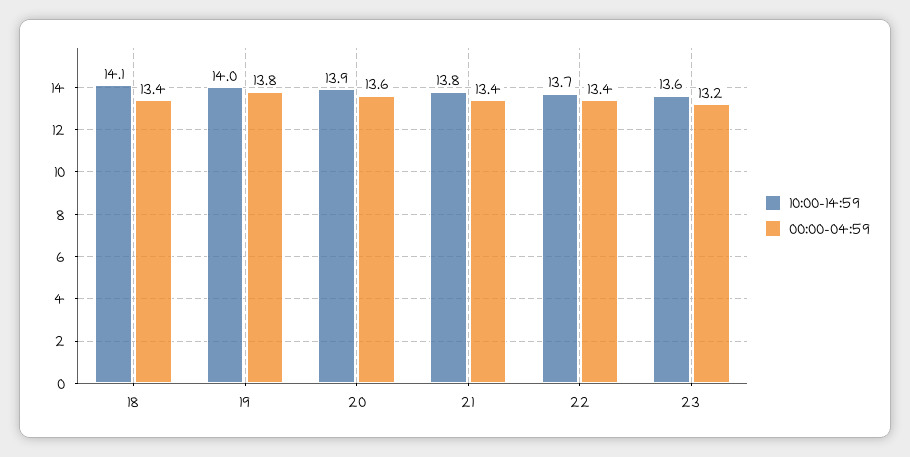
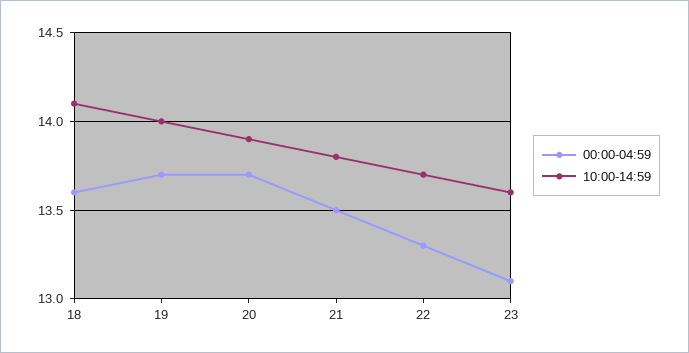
  {
    "10:00-14:59": {
      "18": 14.1,
      "19": 14,
      "20": 13.9,
      "21": 13.8,
      "22": 13.7,
      "23": 13.6
    },
    "00:00-04:59": {
-     "18": 13.4,
+     "18": 13.6,
-     "19": 13.8,
+     "19": 13.7,
-     "20": 13.6,
+     "20": 13.7,
-     "21": 13.4,
+     "21": 13.5,
-     "22": 13.4,
+     "22": 13.3,
-     "23": 13.2
+     "23": 13.1
    }
  }

